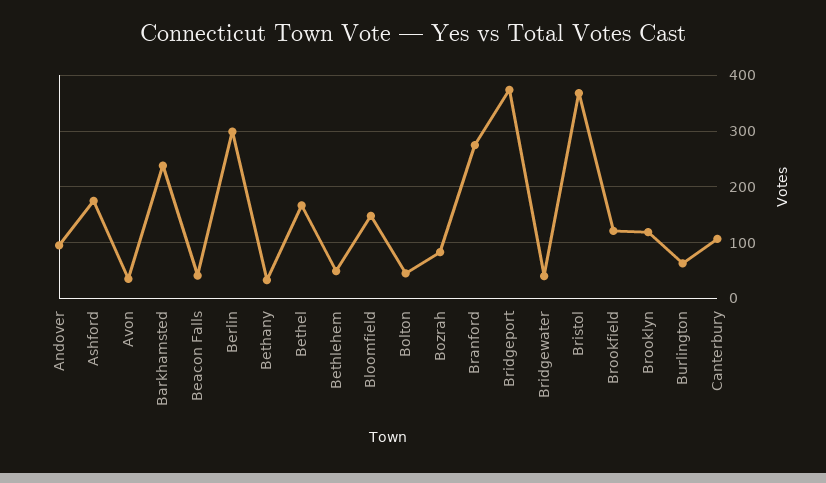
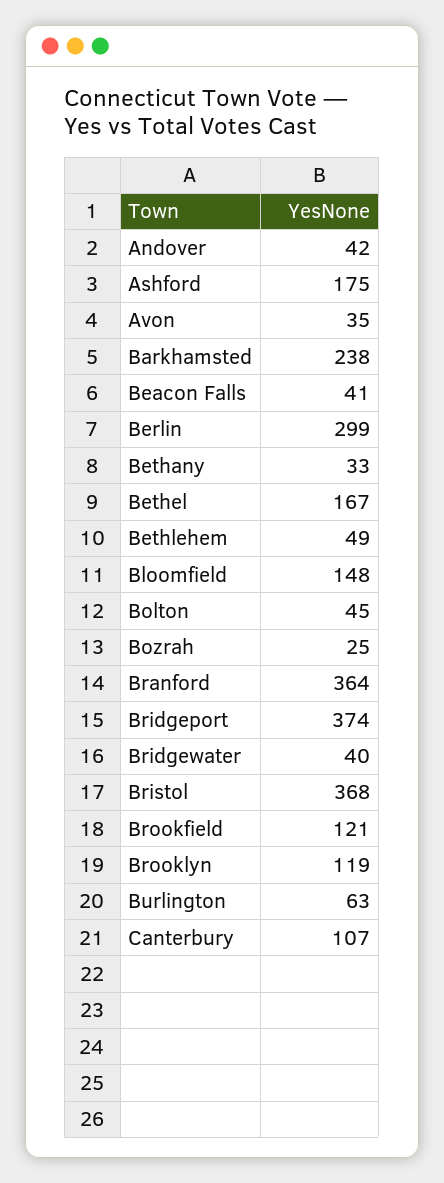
  {
-   "Andover": 100,
+   "Andover": 42,
    "Ashford": 175,
    "Avon": 35,
    "Barkhamsted": 238,
    "Beacon Falls": 41,
    "Berlin": 299,
    "Bethany": 33,
    "Bethel": 167,
    "Bethlehem": 49,
    "Bloomfield": 148,
    "Bolton": 45,
-   "Bozrah": 80,
+   "Bozrah": 25,
-   "Branford": 280,
+   "Branford": 364,
    "Bridgeport": 374,
    "Bridgewater": 40,
    "Bristol": 368,
    "Brookfield": 121,
    "Brooklyn": 119,
    "Burlington": 63,
    "Canterbury": 107
  }

